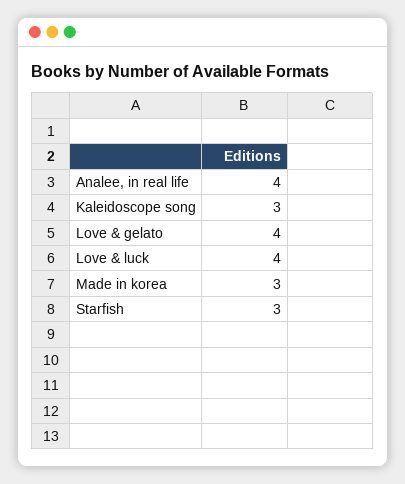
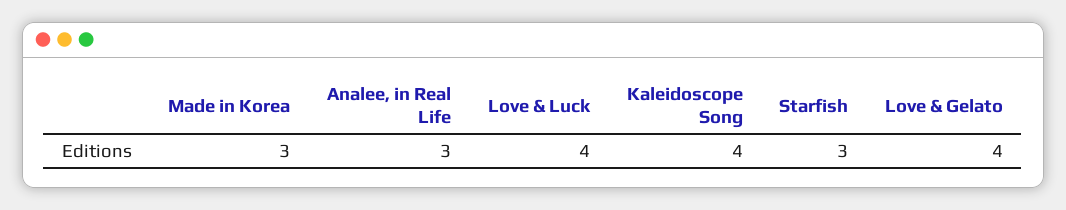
  {
-   "Analee, in real life": 4,
+   "Analee, in real life": 3,
-   "Kaleidoscope song": 3,
+   "Kaleidoscope song": 4,
    "Love & gelato": 4,
    "Love & luck": 4,
    "Made in korea": 3,
    "Starfish": 3
  }

